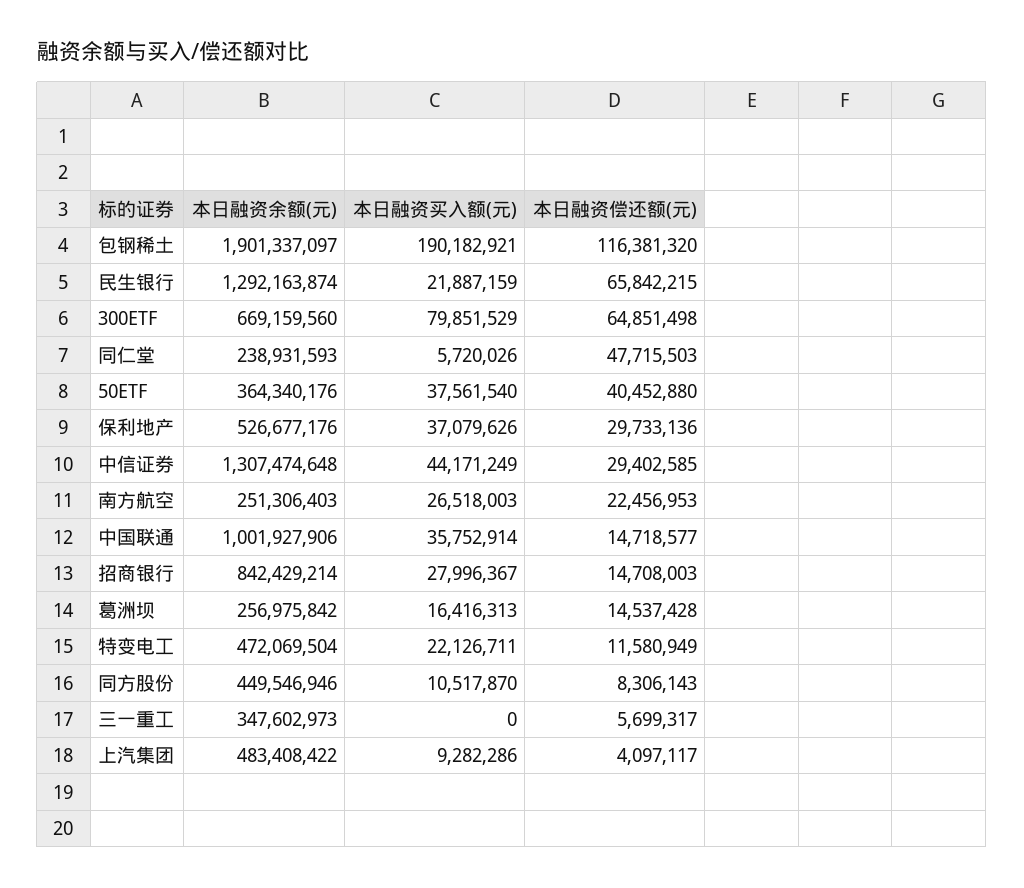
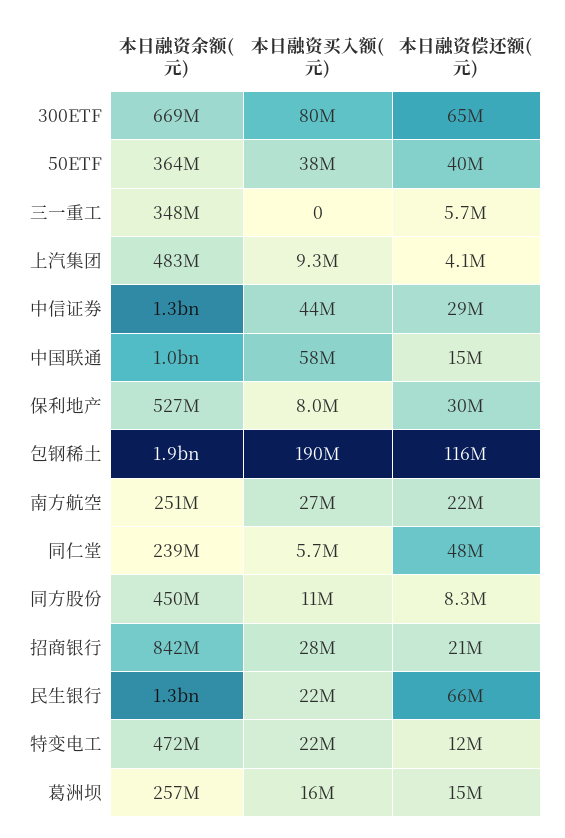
  {
    "本日融资余额(元)": {
      "包钢稀土": 1901337097,
      "民生银行": 1292163874,
      "300ETF": 669159560,
      "同仁堂": 238931593,
      "50ETF": 364340176,
      "保利地产": 526677176,
      "中信证券": 1307474648,
      "南方航空": 251306403,
      "中国联通": 1001927906,
      "招商银行": 842429214,
      "葛洲坝": 256975842,
      "特变电工": 472069504,
      "同方股份": 449546946,
      "三一重工": 347602973,
      "上汽集团": 483408422
    },
    "本日融资买入额(元)": {
      "包钢稀土": 190182921,
      "民生银行": 21887159,
      "300ETF": 79851529,
      "同仁堂": 5720026,
      "50ETF": 37561540,
-     "保利地产": 37079626,
+     "保利地产": 8000000,
      "中信证券": 44171249,
      "南方航空": 26518003,
-     "中国联通": 35752914,
+     "中国联通": 58000000,
      "招商银行": 27996367,
      "葛洲坝": 16416313,
      "特变电工": 22126711,
      "同方股份": 10517870,
      "三一重工": 0,
      "上汽集团": 9282286
    },
    "本日融资偿还额(元)": {
      "包钢稀土": 116381320,
      "民生银行": 65842215,
      "300ETF": 64851498,
      "同仁堂": 47715503,
      "50ETF": 40452880,
      "保利地产": 29733136,
      "中信证券": 29402585,
      "南方航空": 22456953,
      "中国联通": 14718577,
-     "招商银行": 14708003,
+     "招商银行": 21000000,
      "葛洲坝": 14537428,
      "特变电工": 11580949,
      "同方股份": 8306143,
      "三一重工": 5699317,
      "上汽集团": 4097117
    }
  }

